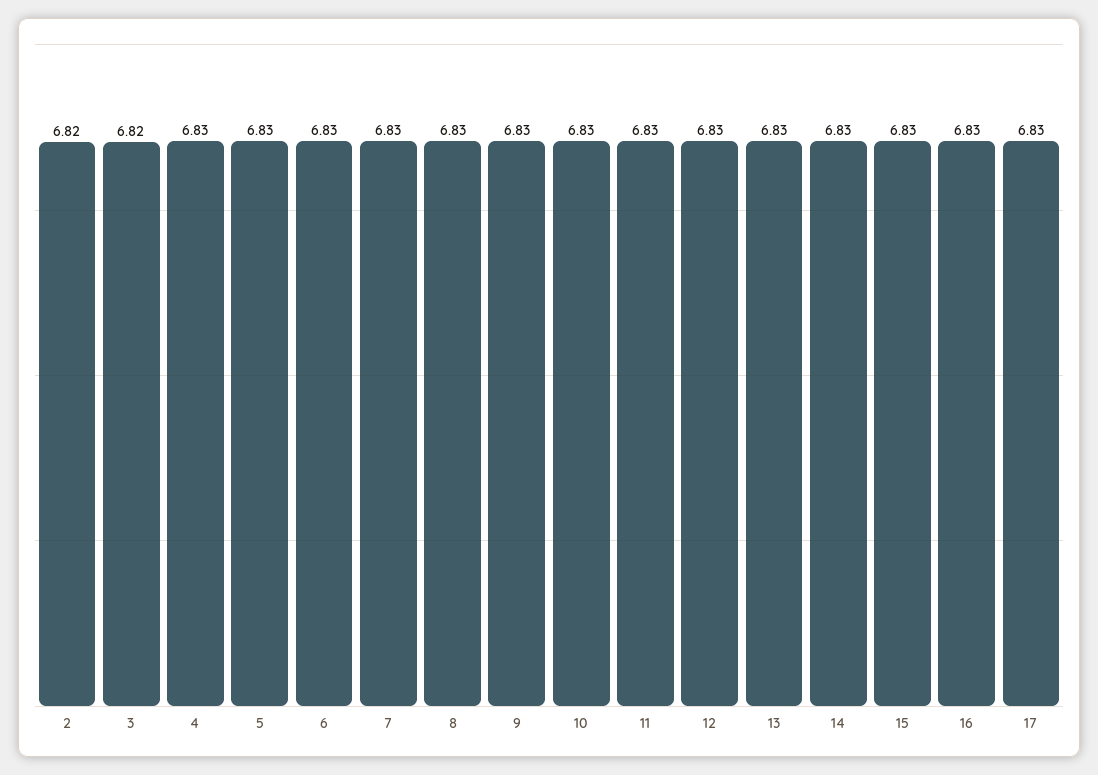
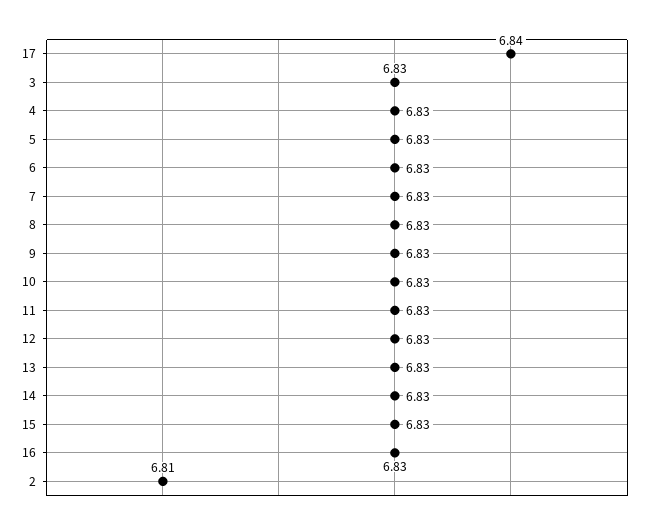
  {
-   "2": 6.82,
+   "2": 6.81,
-   "3": 6.82,
+   "3": 6.83,
    "4": 6.83,
    "5": 6.83,
    "6": 6.83,
    "7": 6.83,
    "8": 6.83,
    "9": 6.83,
    "10": 6.83,
    "11": 6.83,
    "12": 6.83,
    "13": 6.83,
    "14": 6.83,
    "15": 6.83,
    "16": 6.83,
-   "17": 6.83
+   "17": 6.84
  }

